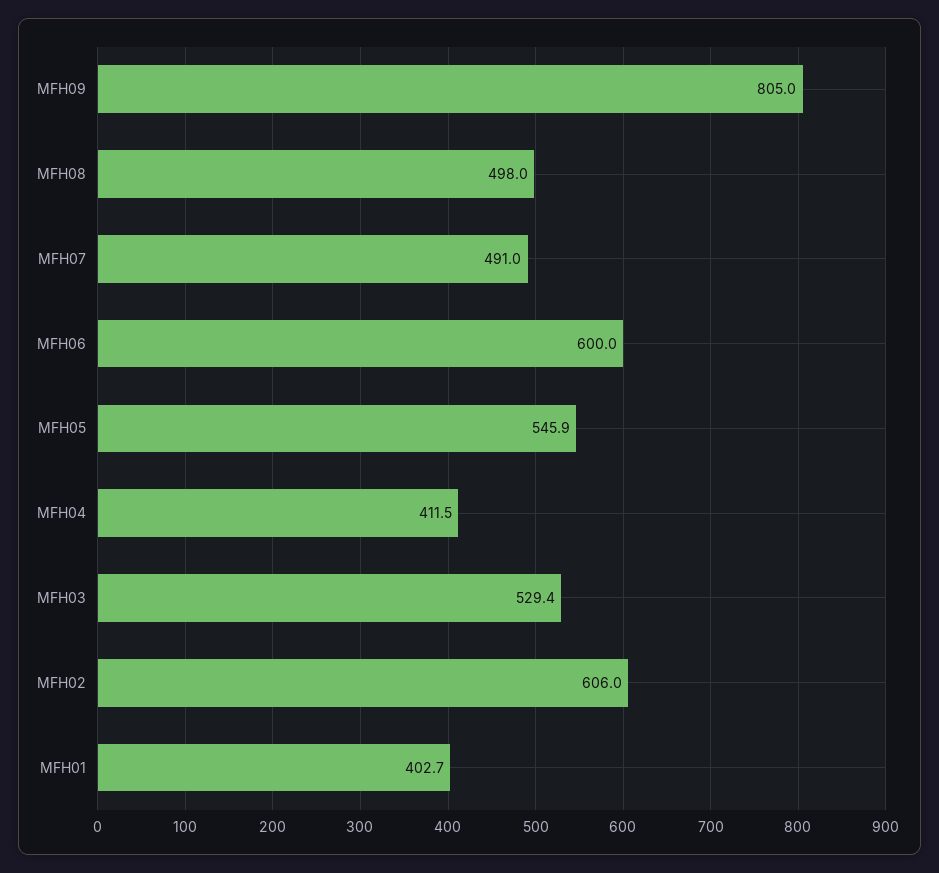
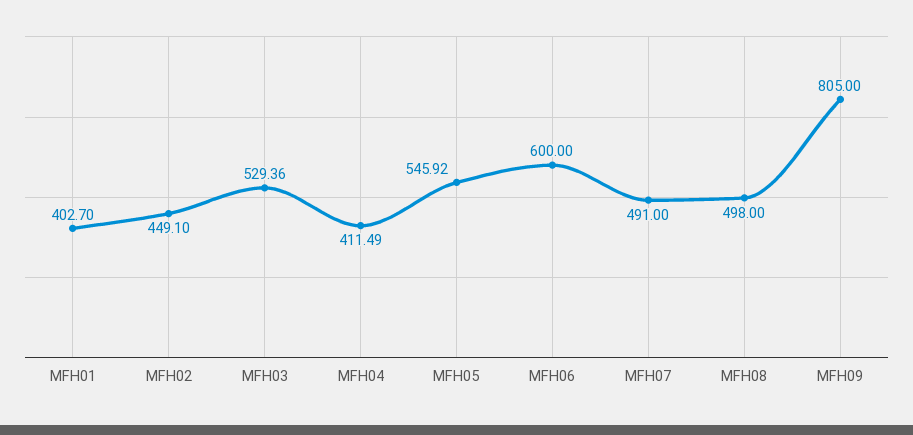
  {
    "MFH09": 805,
    "MFH08": 498,
    "MFH07": 491,
    "MFH06": 600,
    "MFH05": 545.92,
    "MFH04": 411.49,
    "MFH03": 529.36,
-   "MFH02": 606,
+   "MFH02": 449.1,
    "MFH01": 402.7
  }

